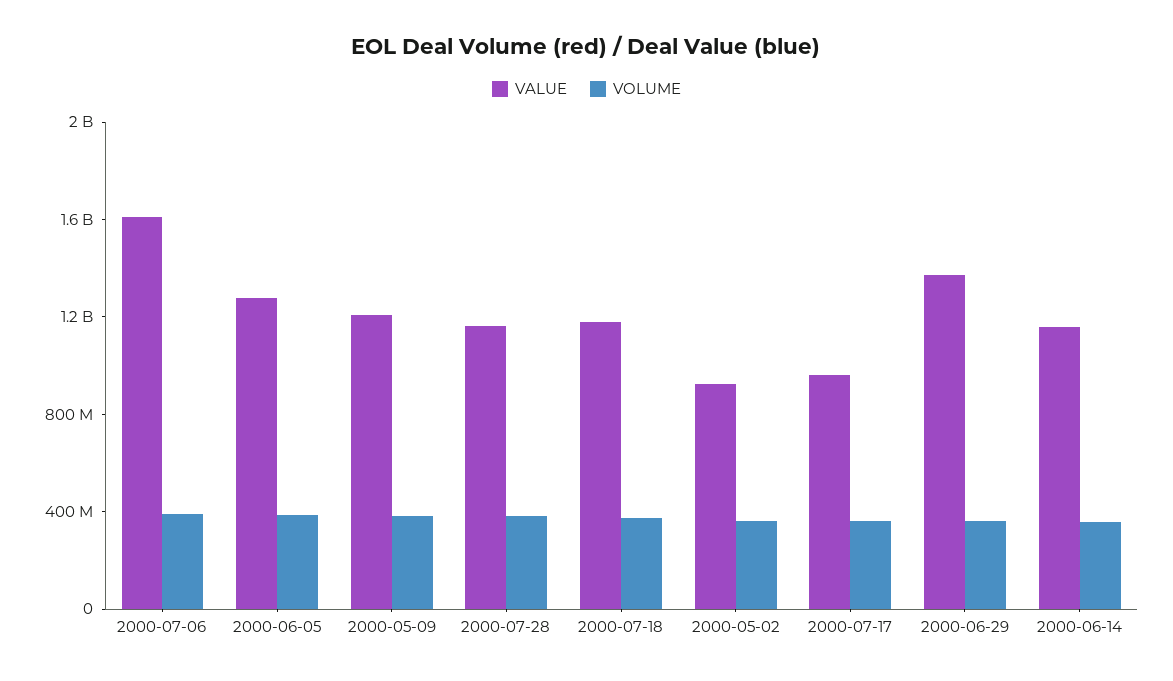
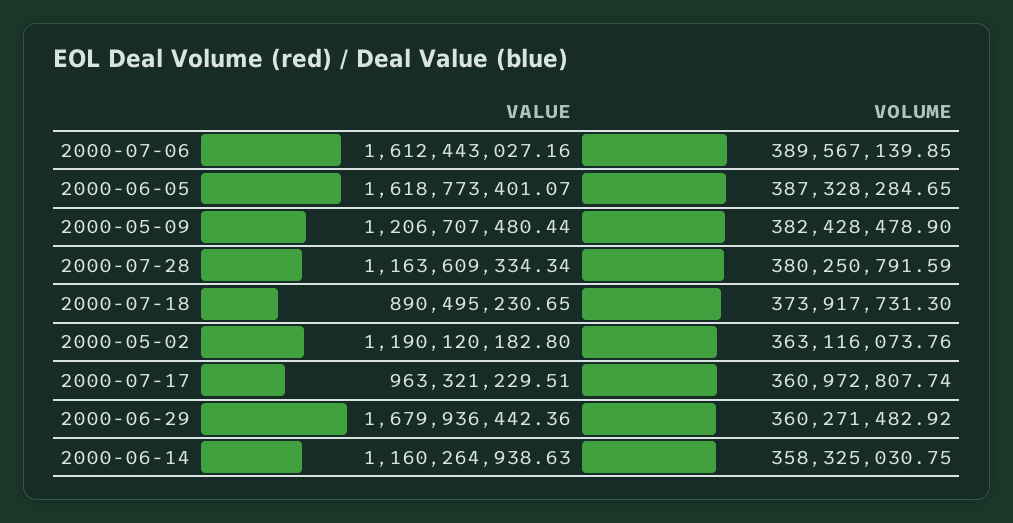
  {
    "VALUE": {
      "2000-07-06": 1612443027.16,
-     "2000-06-05": 1300000000,
+     "2000-06-05": 1618773401.07,
      "2000-05-09": 1206707480.44,
      "2000-07-28": 1163609334.34,
-     "2000-07-18": 1200000000,
+     "2000-07-18": 890495230.65,
-     "2000-05-02": 900000000,
+     "2000-05-02": 1190120182.8,
      "2000-07-17": 963321229.51,
-     "2000-06-29": 1400000000,
+     "2000-06-29": 1679936442.36,
      "2000-06-14": 1160264938.63
    },
    "VOLUME": {
      "2000-07-06": 389567139.85,
      "2000-06-05": 387328284.65,
      "2000-05-09": 382428478.9,
      "2000-07-28": 380250791.59,
      "2000-07-18": 373917731.3,
      "2000-05-02": 363116073.76,
      "2000-07-17": 360972807.74,
      "2000-06-29": 360271482.92,
      "2000-06-14": 358325030.75
    }
  }

